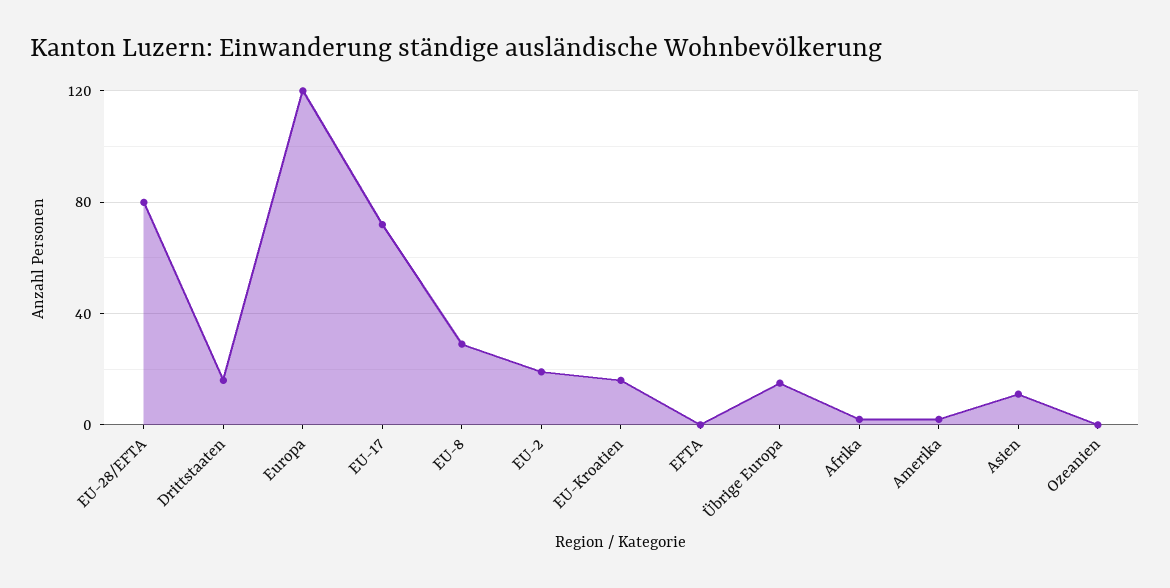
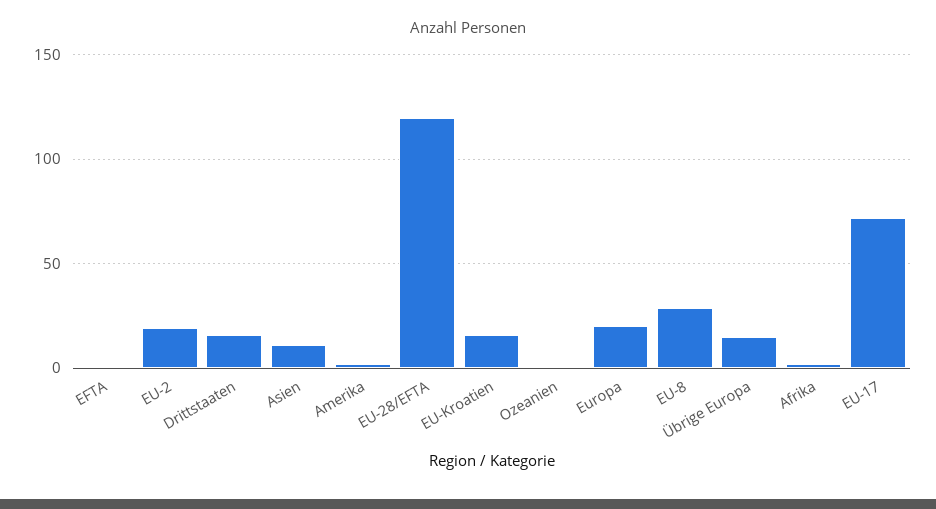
  {
-   "EU-28/EFTA": 80,
+   "EU-28/EFTA": 120,
    "Drittstaaten": 15,
-   "Europa": 120,
+   "Europa": 20,
    "EU-17": 70,
    "EU-8": 30,
    "EU-2": 20,
    "EU-Kroatien": 15,
    "EFTA": 0,
    "Übrige Europa": 15,
    "Afrika": 0,
    "Amerika": 0,
    "Asien": 10,
    "Ozeanien": 0
  }

